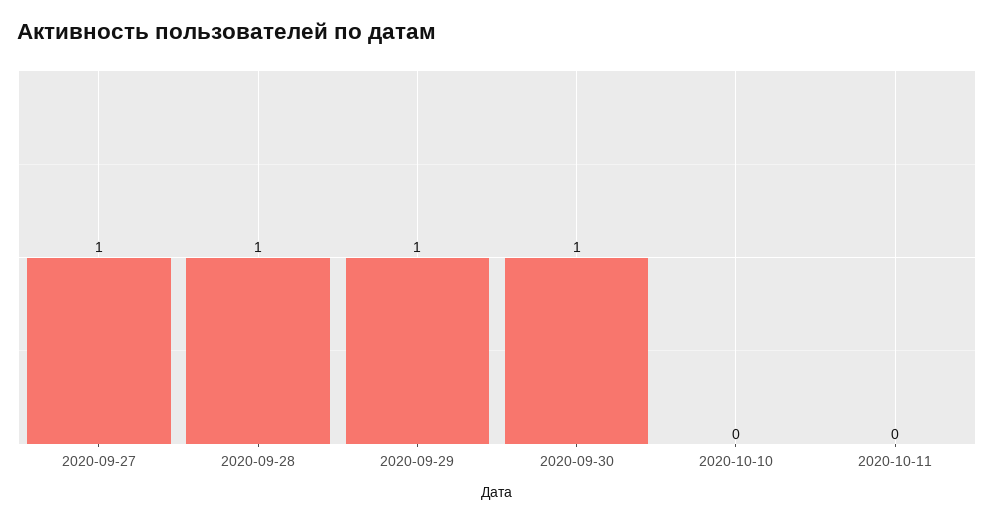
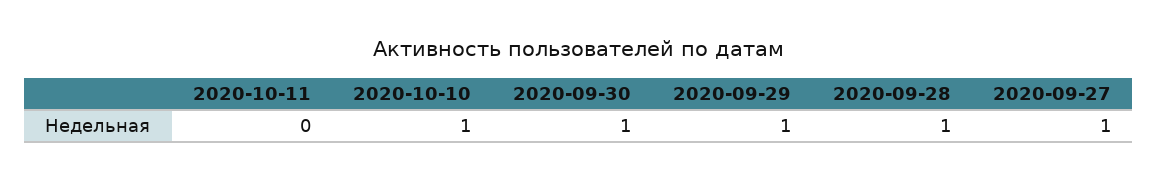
  {
    "2020-09-27": 1,
    "2020-09-28": 1,
    "2020-09-29": 1,
    "2020-09-30": 1,
-   "2020-10-10": 0,
+   "2020-10-10": 1,
    "2020-10-11": 0
  }

